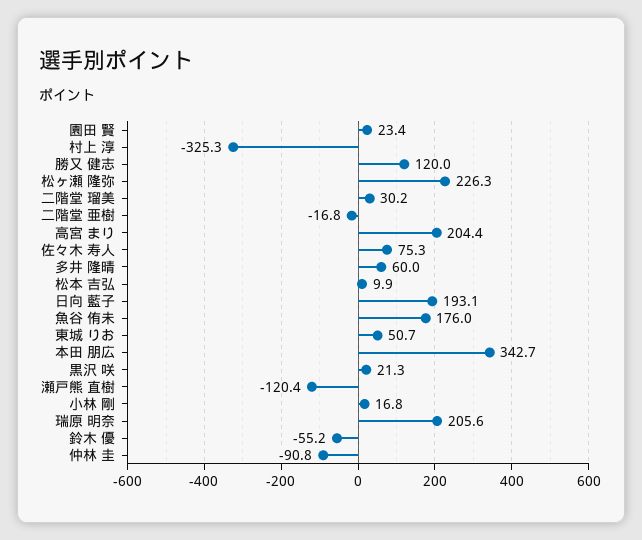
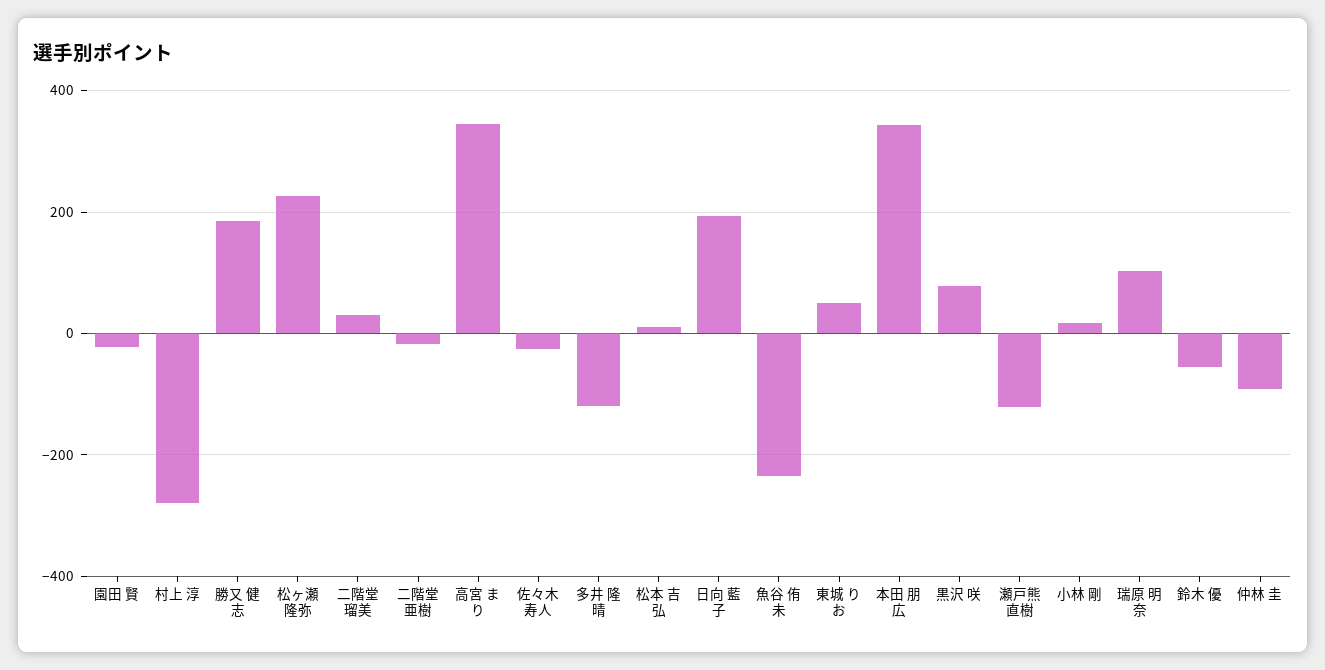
  {
-   "園田 賢": 23.4,
+   "園田 賢": -20,
-   "村上 淳": -325.3,
+   "村上 淳": -280,
-   "勝又 健志": 120,
+   "勝又 健志": 180,
    "松ヶ瀬 隆弥": 226.3,
    "二階堂 瑠美": 30.2,
    "二階堂 亜樹": -16.8,
-   "高宮 まり": 204.4,
+   "高宮 まり": 340,
-   "佐々木 寿人": 75.3,
+   "佐々木 寿人": -20,
-   "多井 隆晴": 60,
+   "多井 隆晴": -120,
    "松本 吉弘": 9.9,
    "日向 藍子": 193.1,
-   "魚谷 侑未": 176,
+   "魚谷 侑未": -240,
    "東城 りお": 50.7,
    "本田 朋広": 342.7,
-   "黒沢 咲": 21.3,
+   "黒沢 咲": 80,
    "瀬戸熊 直樹": -120.4,
    "小林 剛": 16.8,
-   "瑞原 明奈": 205.6,
+   "瑞原 明奈": 100,
    "鈴木 優": -55.2,
    "仲林 圭": -90.8
  }

